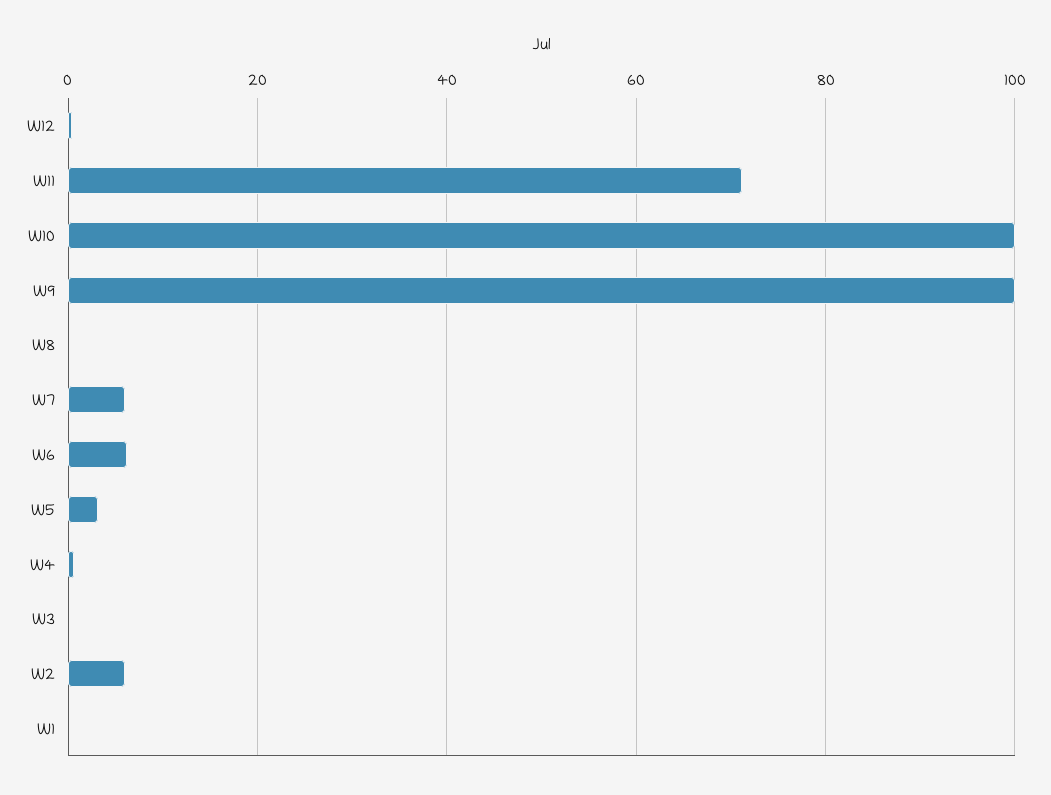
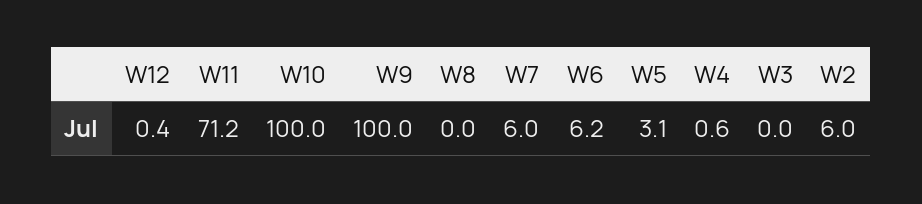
  {
    "W12": 0.4,
    "W11": 71.2,
    "W10": 100,
    "W9": 100,
    "W8": 0,
    "W7": 6,
    "W6": 6.2,
    "W5": 3.1,
    "W4": 0.6,
    "W3": 0,
-   "W2": 6,
+   "W2": 6
-   "W1": 0
  }

